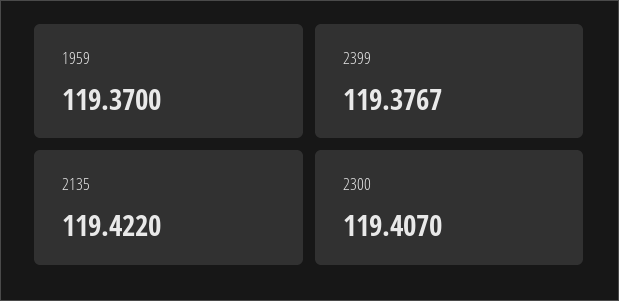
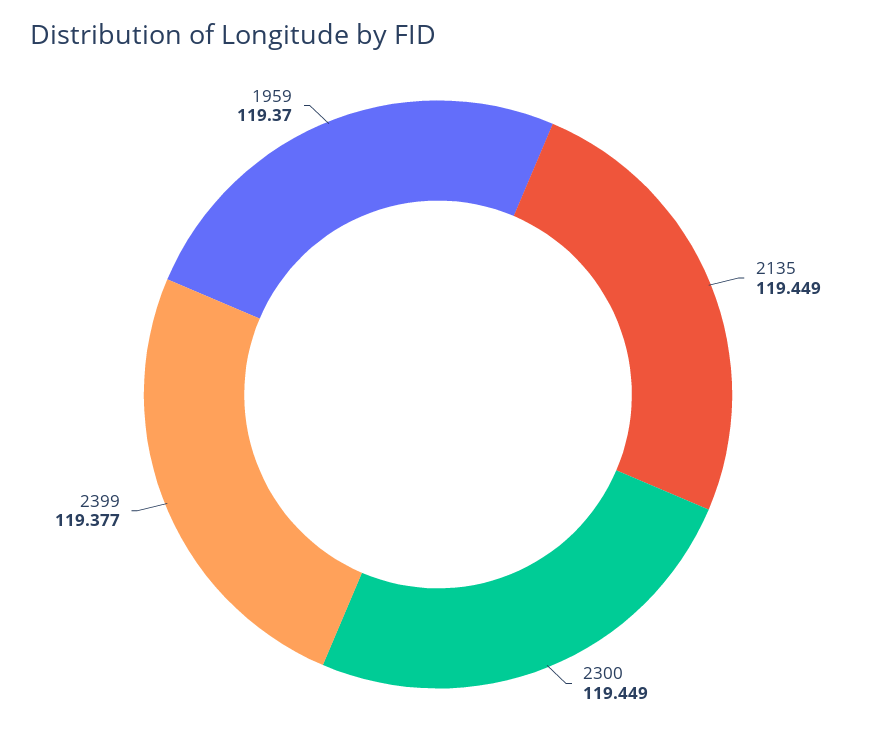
  {
    "1959": 119.37,
    "2399": 119.3767,
-   "2135": 119.422,
+   "2135": 119.449,
-   "2300": 119.407
+   "2300": 119.449
  }

